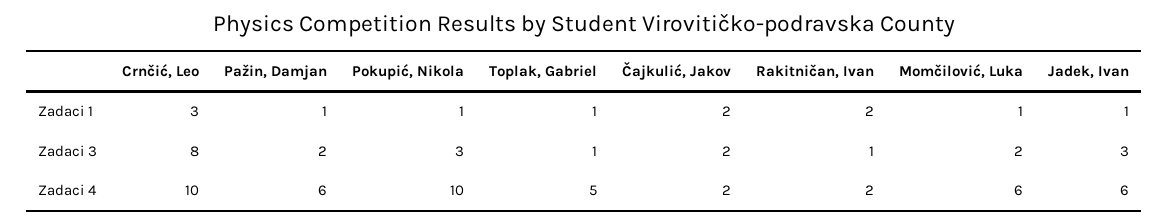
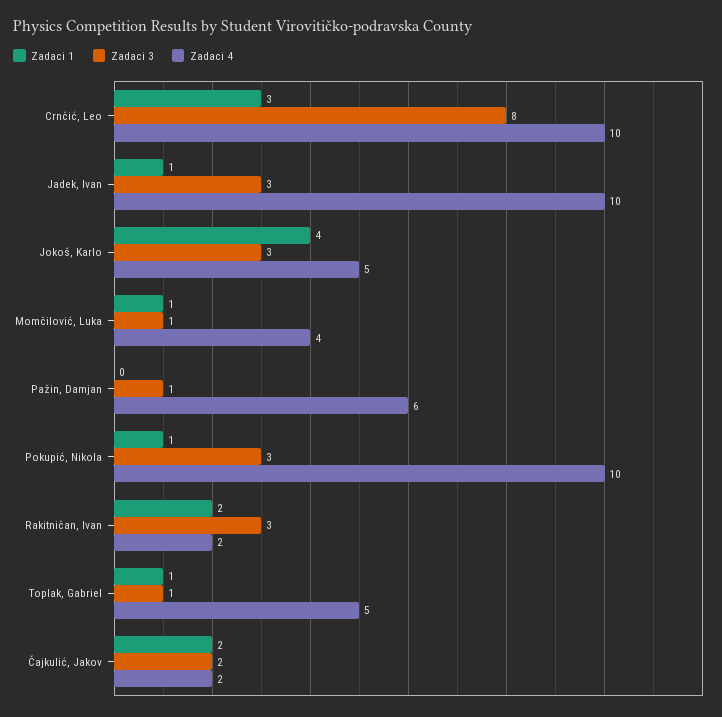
  {
    "Zadaci 1": {
      "Crnčić, Leo": 3,
-     "Pažin, Damjan": 1,
+     "Pažin, Damjan": 0,
      "Pokupić, Nikola": 1,
      "Toplak, Gabriel": 1,
      "Čajkulić, Jakov": 2,
      "Rakitničan, Ivan": 2,
      "Momčilović, Luka": 1,
-     "Jadek, Ivan": 1
+     "Jadek, Ivan": 1,
+     "Jokoš, Karlo": 4
    },
    "Zadaci 3": {
      "Crnčić, Leo": 8,
-     "Pažin, Damjan": 2,
+     "Pažin, Damjan": 1,
      "Pokupić, Nikola": 3,
      "Toplak, Gabriel": 1,
      "Čajkulić, Jakov": 2,
-     "Rakitničan, Ivan": 1,
+     "Rakitničan, Ivan": 3,
-     "Momčilović, Luka": 2,
+     "Momčilović, Luka": 1,
-     "Jadek, Ivan": 3
+     "Jadek, Ivan": 3,
+     "Jokoš, Karlo": 3
    },
    "Zadaci 4": {
      "Crnčić, Leo": 10,
      "Pažin, Damjan": 6,
      "Pokupić, Nikola": 10,
      "Toplak, Gabriel": 5,
      "Čajkulić, Jakov": 2,
      "Rakitničan, Ivan": 2,
-     "Momčilović, Luka": 6,
+     "Momčilović, Luka": 4,
-     "Jadek, Ivan": 6
+     "Jadek, Ivan": 10,
+     "Jokoš, Karlo": 5
    }
  }

